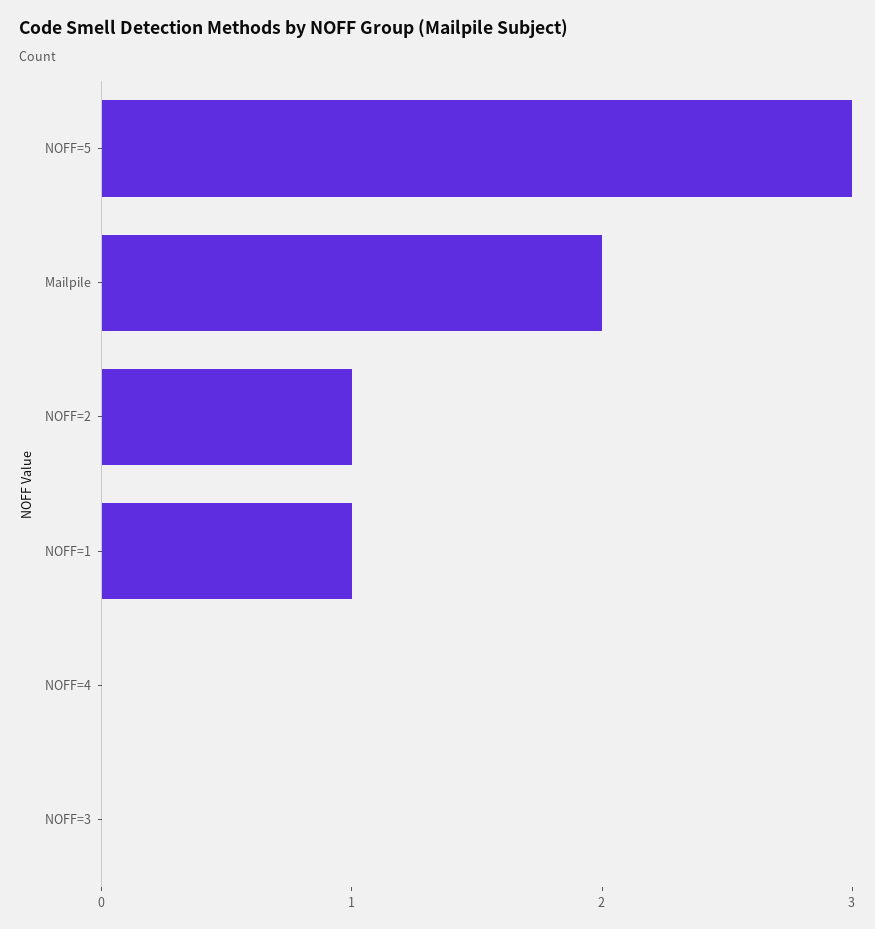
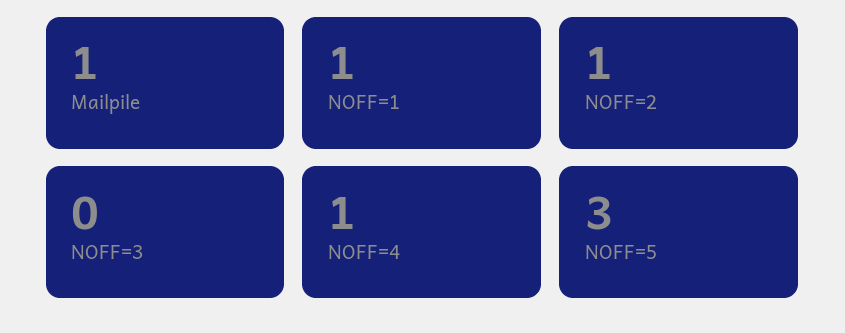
  {
    "NOFF=5": 3,
-   "Mailpile": 2,
+   "Mailpile": 1,
    "NOFF=2": 1,
    "NOFF=1": 1,
-   "NOFF=4": 0,
+   "NOFF=4": 1,
    "NOFF=3": 0
  }

